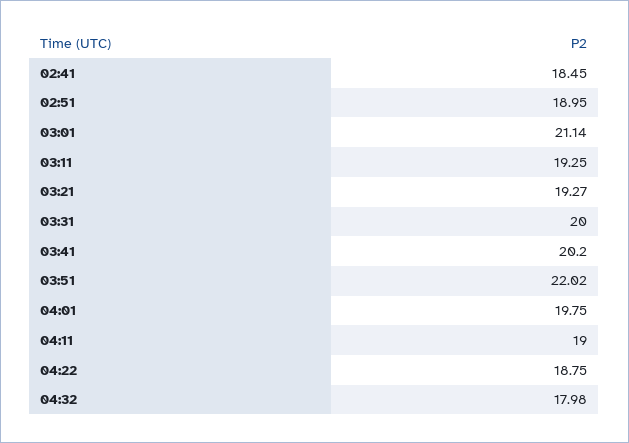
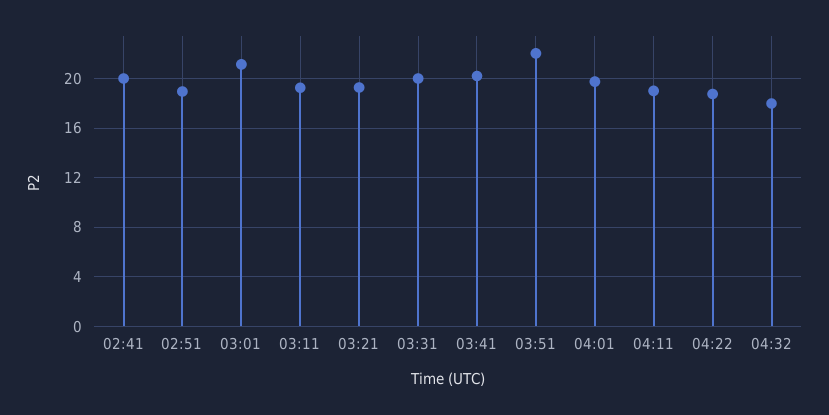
  {
-   "02:41": 18.45,
+   "02:41": 20,
    "02:51": 18.95,
    "03:01": 21.14,
    "03:11": 19.25,
    "03:21": 19.27,
    "03:31": 20,
    "03:41": 20.2,
    "03:51": 22.02,
    "04:01": 19.75,
    "04:11": 19,
    "04:22": 18.75,
    "04:32": 17.98
  }

